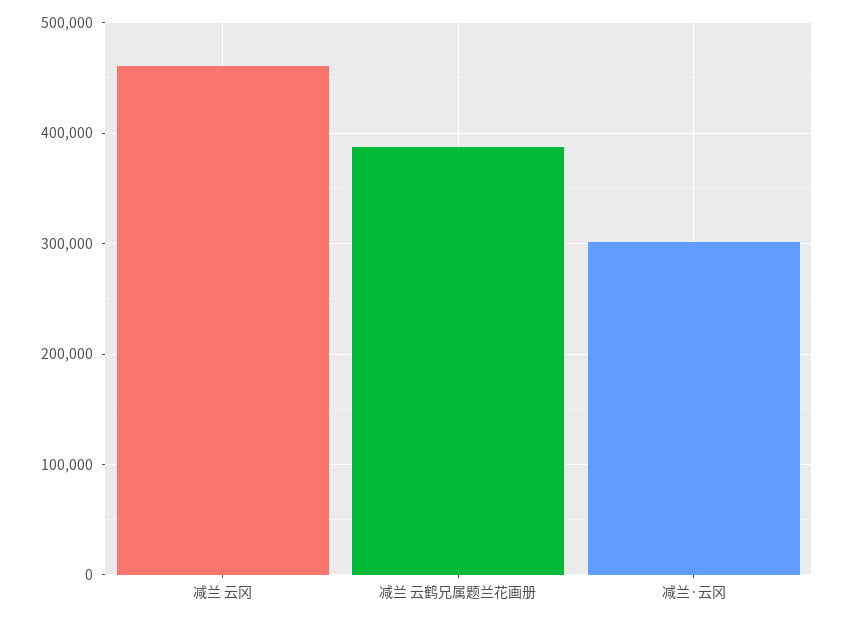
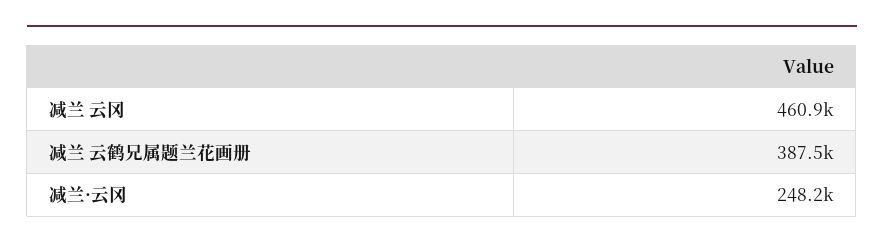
  {
    "减兰 云冈": 460900,
    "减兰 云鹤兄属题兰花画册": 387500,
-   "减兰·云冈": 300000
+   "减兰·云冈": 248200
  }

